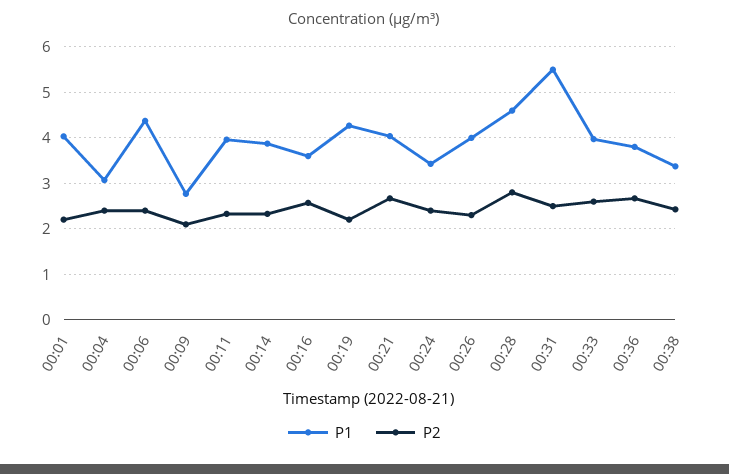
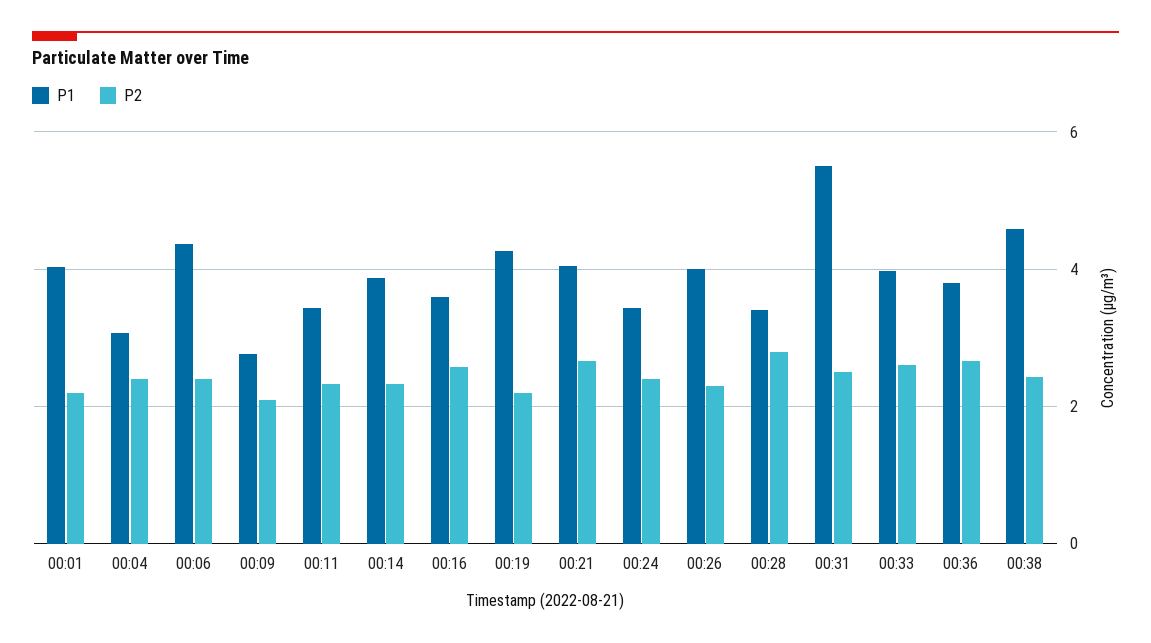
  {
    "P1": {
      "00:01": 4,
      "00:04": 3,
      "00:06": 4.4,
      "00:09": 2.8,
-     "00:11": 4,
+     "00:11": 3.4,
      "00:14": 3.8,
      "00:16": 3.6,
      "00:19": 4.2,
      "00:21": 4,
      "00:24": 3.4,
      "00:26": 4,
-     "00:28": 4.6,
+     "00:28": 3.4,
      "00:31": 5.6,
      "00:33": 4,
      "00:36": 3.8,
-     "00:38": 3.4
+     "00:38": 4.6
    },
    "P2": {
      "00:01": 2.2,
      "00:04": 2.4,
      "00:06": 2.4,
      "00:09": 2.2,
      "00:11": 2.4,
      "00:14": 2.4,
      "00:16": 2.6,
      "00:19": 2.2,
      "00:21": 2.6,
      "00:24": 2.4,
      "00:26": 2.4,
      "00:28": 2.8,
      "00:31": 2.6,
      "00:33": 2.6,
      "00:36": 2.6,
      "00:38": 2.4
    }
  }

